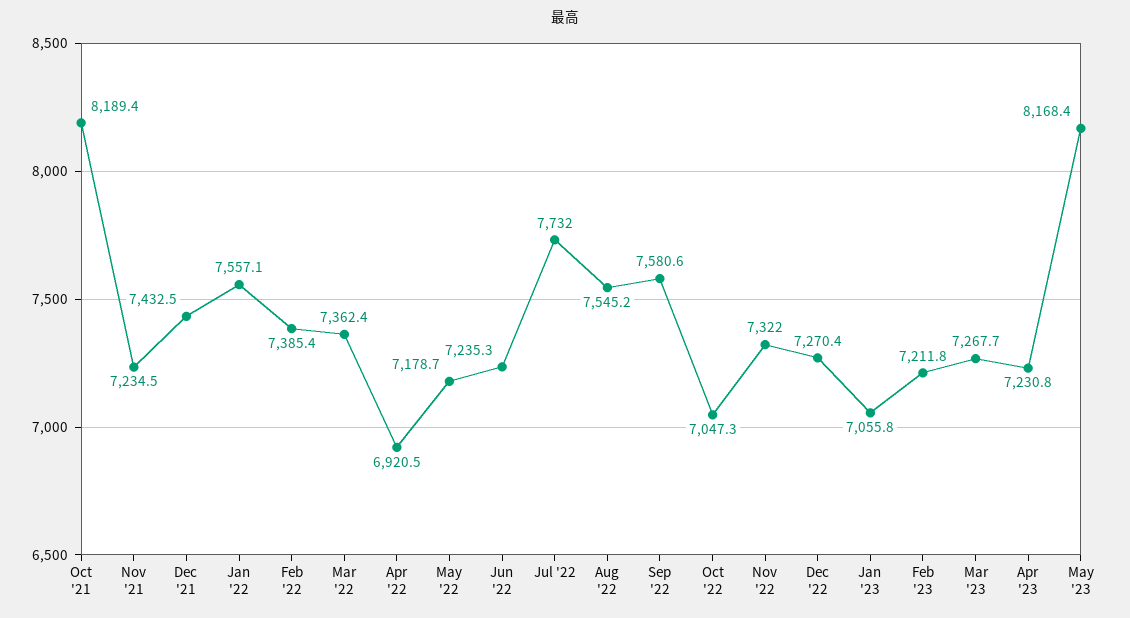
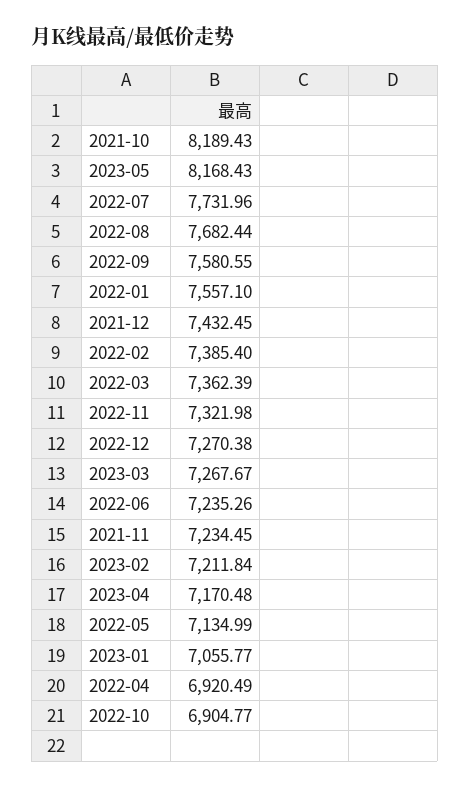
  {
    "Oct '21": 8189.43,
    "Nov '21": 7234.45,
    "Dec '21": 7432.45,
    "Jan '22": 7557.1,
    "Feb '22": 7385.4,
    "Mar '22": 7362.39,
    "Apr '22": 6920.49,
-   "May '22": 7178.7,
+   "May '22": 7134.99,
    "Jun '22": 7235.26,
    "Jul '22": 7731.96,
-   "Aug '22": 7545.2,
+   "Aug '22": 7682.44,
    "Sep '22": 7580.55,
-   "Oct '22": 7047.3,
+   "Oct '22": 6904.77,
    "Nov '22": 7321.98,
    "Dec '22": 7270.38,
    "Jan '23": 7055.77,
    "Feb '23": 7211.84,
    "Mar '23": 7267.67,
-   "Apr '23": 7230.8,
+   "Apr '23": 7170.48,
    "May '23": 8168.43
  }

